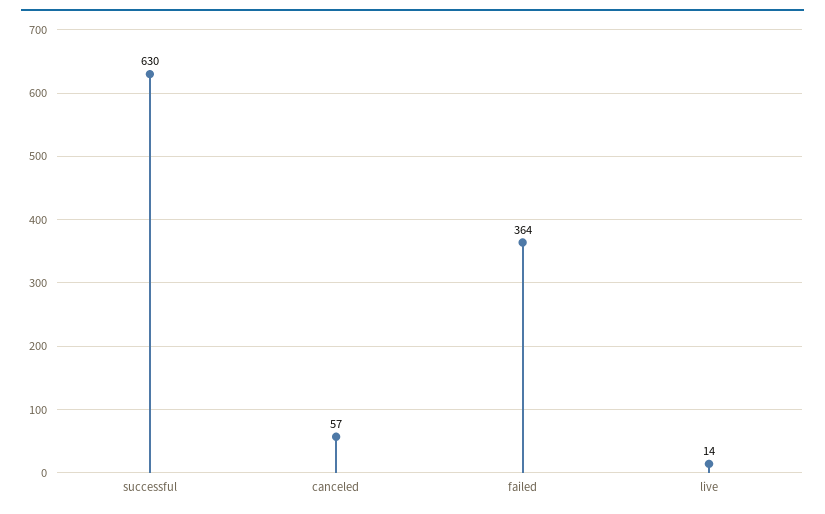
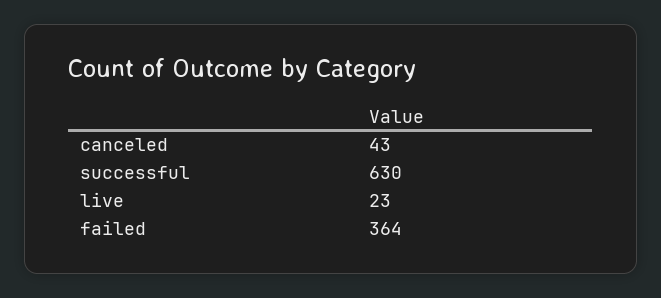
  {
    "successful": 630,
-   "canceled": 57,
+   "canceled": 43,
    "failed": 364,
-   "live": 14
+   "live": 23
  }

